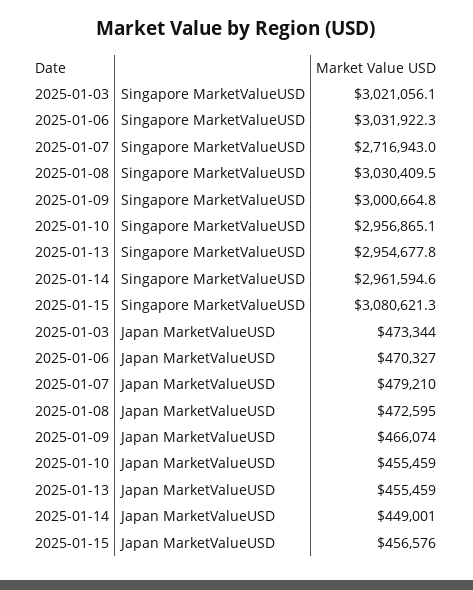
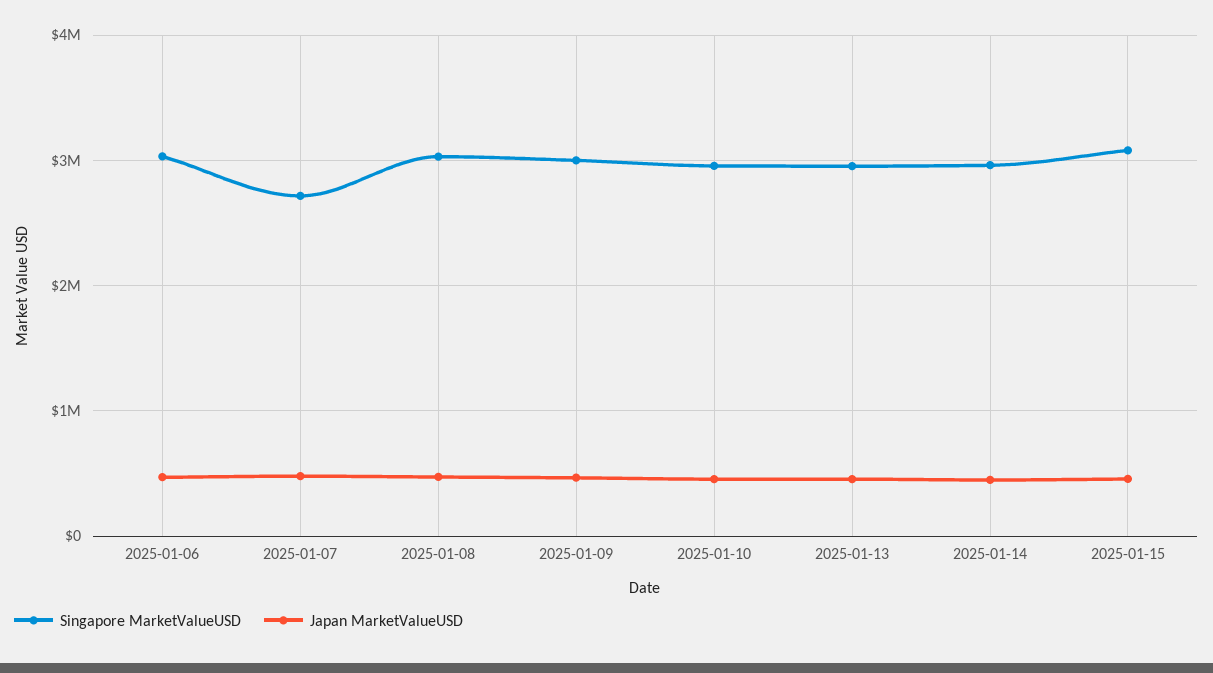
  {
    "Singapore MarketValueUSD": {
-     "2025-01-03": 3021056.1,
      "2025-01-06": 3031922.3,
      "2025-01-07": 2716943,
      "2025-01-08": 3030409.5,
      "2025-01-09": 3000664.8,
      "2025-01-10": 2956865.1,
      "2025-01-13": 2954677.8,
      "2025-01-14": 2961594.6,
      "2025-01-15": 3080621.3
    },
    "Japan MarketValueUSD": {
-     "2025-01-03": 473344,
      "2025-01-06": 470327,
      "2025-01-07": 479210,
      "2025-01-08": 472595,
      "2025-01-09": 466074,
      "2025-01-10": 455459,
      "2025-01-13": 455459,
      "2025-01-14": 449001,
      "2025-01-15": 456576
    }
  }

